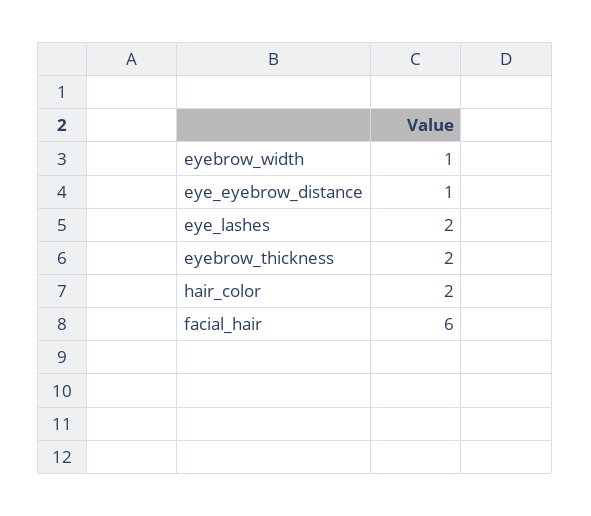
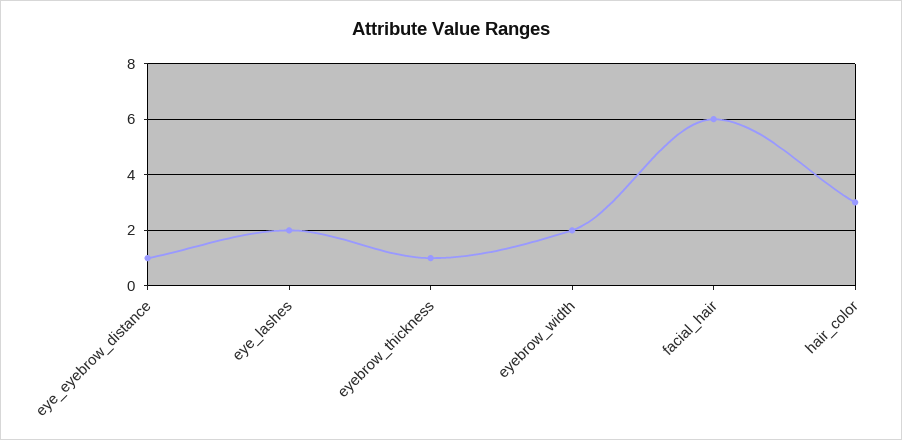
  {
-   "eyebrow_width": 1,
+   "eyebrow_width": 2,
    "eye_eyebrow_distance": 1,
    "eye_lashes": 2,
-   "eyebrow_thickness": 2,
+   "eyebrow_thickness": 1,
-   "hair_color": 2,
+   "hair_color": 3,
    "facial_hair": 6
  }

